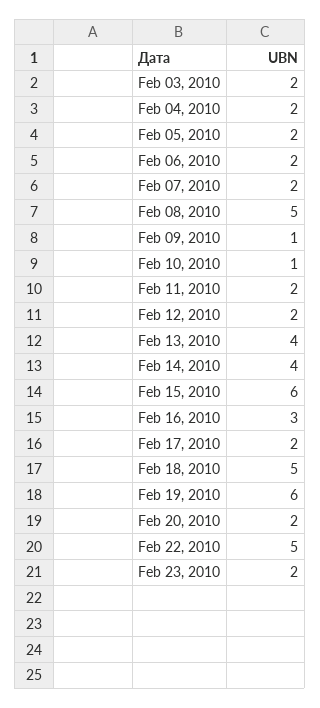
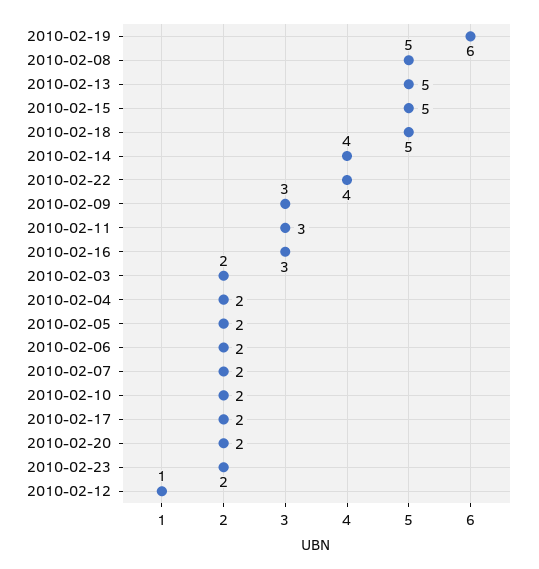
  {
    "Feb 03, 2010": 2,
    "Feb 04, 2010": 2,
    "Feb 05, 2010": 2,
    "Feb 06, 2010": 2,
    "Feb 07, 2010": 2,
    "Feb 08, 2010": 5,
-   "Feb 09, 2010": 1,
+   "Feb 09, 2010": 3,
-   "Feb 10, 2010": 1,
+   "Feb 10, 2010": 2,
-   "Feb 11, 2010": 2,
+   "Feb 11, 2010": 3,
-   "Feb 12, 2010": 2,
+   "Feb 12, 2010": 1,
-   "Feb 13, 2010": 4,
+   "Feb 13, 2010": 5,
    "Feb 14, 2010": 4,
-   "Feb 15, 2010": 6,
+   "Feb 15, 2010": 5,
    "Feb 16, 2010": 3,
    "Feb 17, 2010": 2,
    "Feb 18, 2010": 5,
    "Feb 19, 2010": 6,
    "Feb 20, 2010": 2,
-   "Feb 22, 2010": 5,
+   "Feb 22, 2010": 4,
    "Feb 23, 2010": 2
  }

